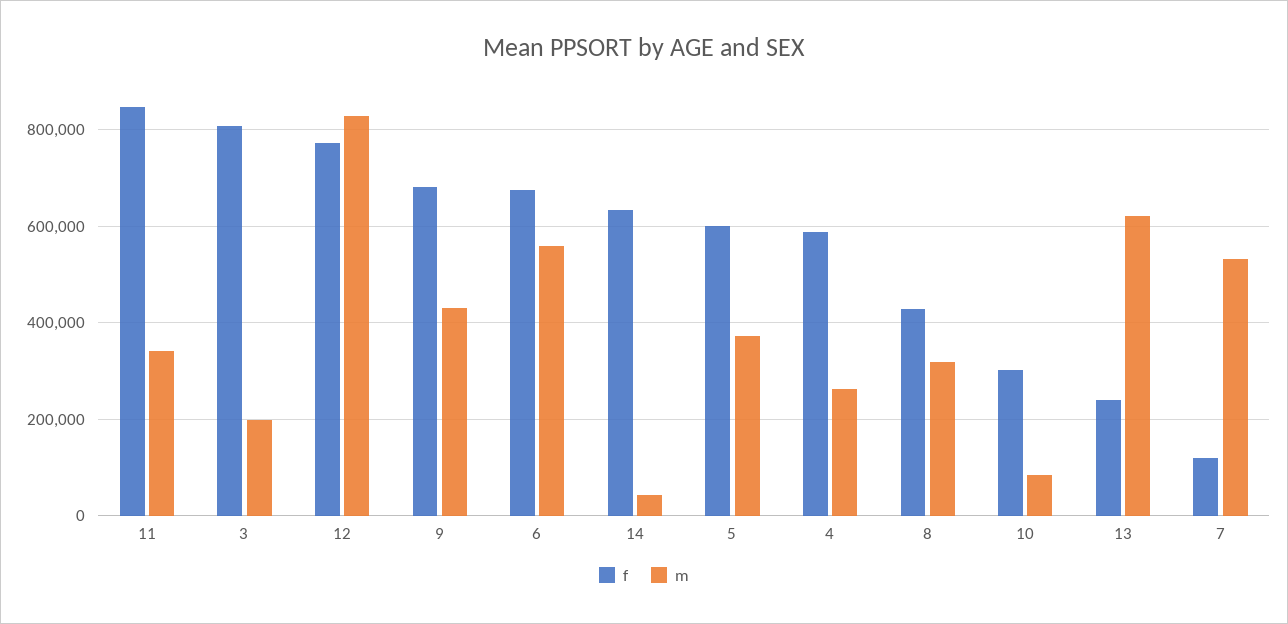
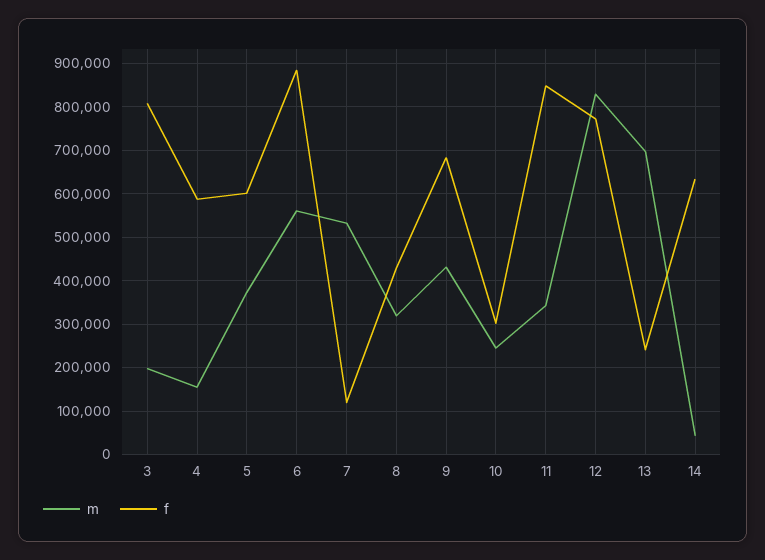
  {
    "f": {
      "11": 840000,
      "3": 800000,
      "12": 780000,
      "9": 680000,
-     "6": 680000,
+     "6": 880000,
      "14": 640000,
      "5": 600000,
      "4": 580000,
      "8": 420000,
      "10": 300000,
      "13": 240000,
      "7": 120000
    },
    "m": {
      "11": 340000,
      "3": 200000,
      "12": 820000,
      "9": 440000,
      "6": 560000,
      "14": 40000,
      "5": 380000,
-     "4": 260000,
+     "4": 160000,
      "8": 320000,
-     "10": 80000,
+     "10": 240000,
-     "13": 620000,
+     "13": 700000,
      "7": 540000
    }
  }

